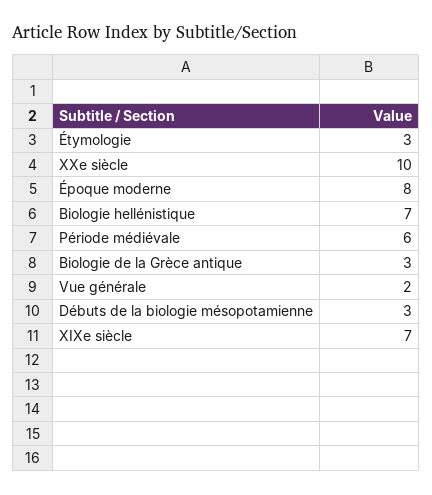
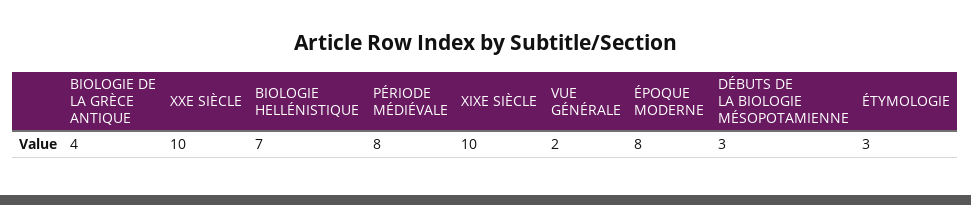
  {
    "Étymologie": 3,
    "XXe siècle": 10,
    "Époque moderne": 8,
    "Biologie hellénistique": 7,
-   "Période médiévale": 6,
+   "Période médiévale": 8,
-   "Biologie de la Grèce antique": 3,
+   "Biologie de la Grèce antique": 4,
    "Vue générale": 2,
    "Débuts de la biologie mésopotamienne": 3,
-   "XIXe siècle": 7
+   "XIXe siècle": 10
  }

